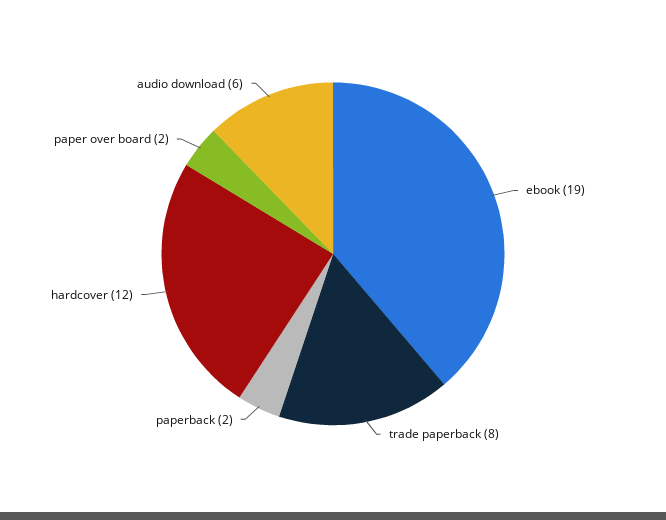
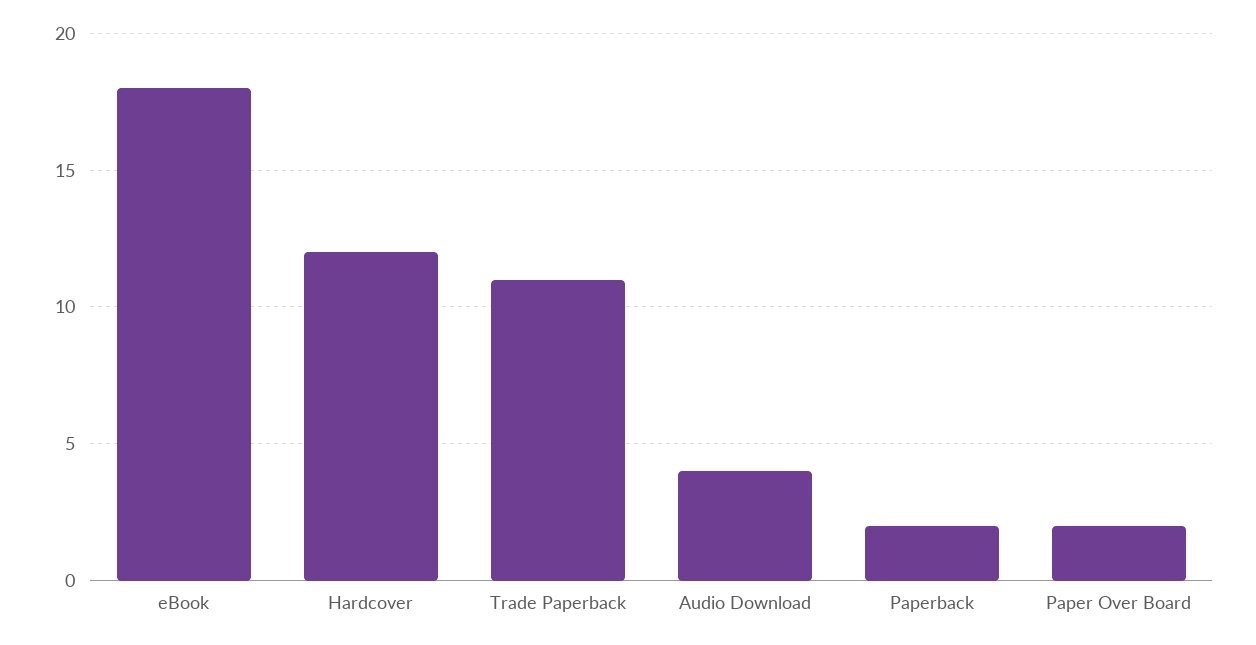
  {
-   "ebook": 19,
+   "ebook": 18,
-   "trade paperback": 8,
+   "trade paperback": 11,
    "paperback": 2,
    "hardcover": 12,
    "paper over board": 2,
-   "audio download": 6
+   "audio download": 4
  }

